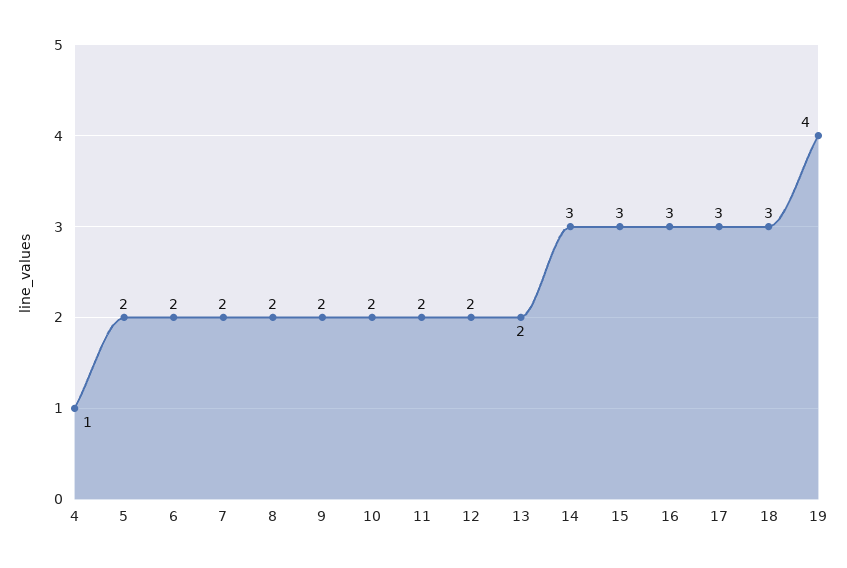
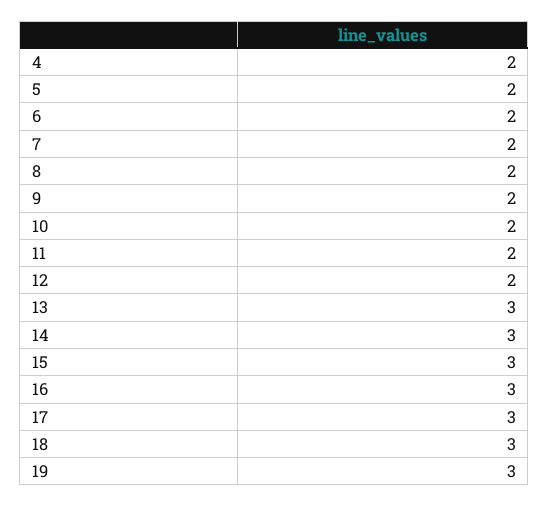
  {
-   "4": 1,
+   "4": 2,
    "5": 2,
    "6": 2,
    "7": 2,
    "8": 2,
    "9": 2,
    "10": 2,
    "11": 2,
    "12": 2,
-   "13": 2,
+   "13": 3,
    "14": 3,
    "15": 3,
    "16": 3,
    "17": 3,
    "18": 3,
-   "19": 4
+   "19": 3
  }

